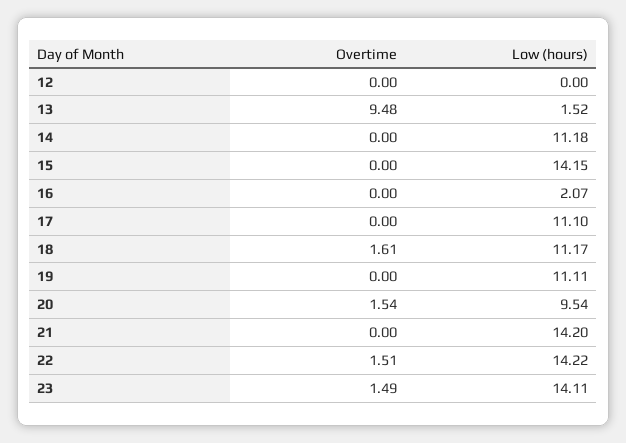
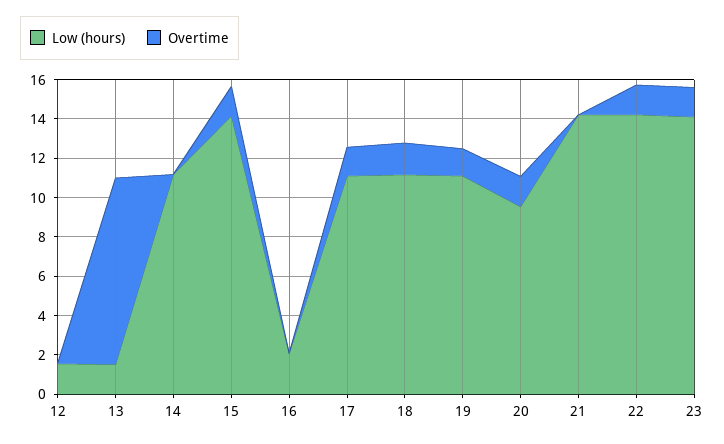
  {
    "Overtime": {
      "12": 0,
      "13": 9.48,
      "14": 0,
-     "15": 0,
+     "15": 1.5,
      "16": 0,
-     "17": 0,
+     "17": 1.5,
      "18": 1.61,
-     "19": 0,
+     "19": 1.5,
      "20": 1.54,
      "21": 0,
      "22": 1.51,
      "23": 1.49
    },
    "Low (hours)": {
-     "12": 0,
+     "12": 1.5,
      "13": 1.52,
      "14": 11.18,
      "15": 14.15,
      "16": 2.07,
      "17": 11.1,
      "18": 11.17,
      "19": 11.11,
      "20": 9.54,
      "21": 14.2,
      "22": 14.22,
      "23": 14.11
    }
  }

